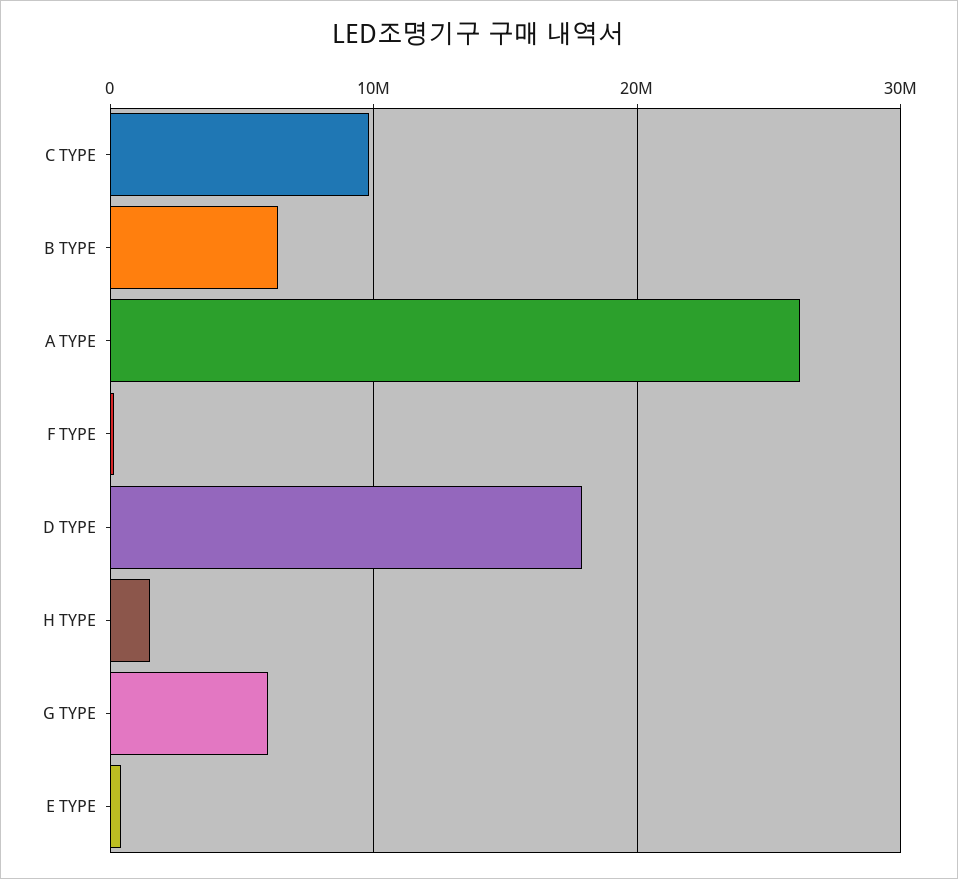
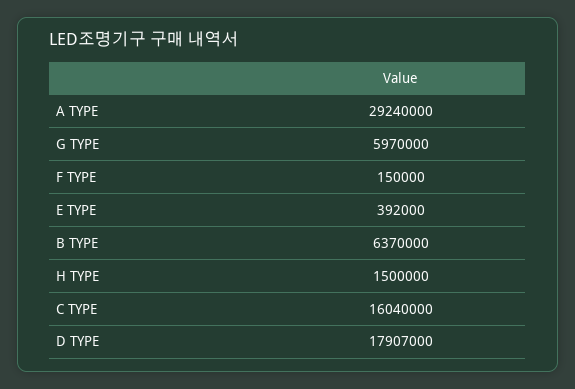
  {
-   "C TYPE": 10000000,
+   "C TYPE": 16040000,
    "B TYPE": 6370000,
-   "A TYPE": 26000000,
+   "A TYPE": 29240000,
    "F TYPE": 150000,
    "D TYPE": 17907000,
    "H TYPE": 1500000,
    "G TYPE": 5970000,
    "E TYPE": 392000
  }

